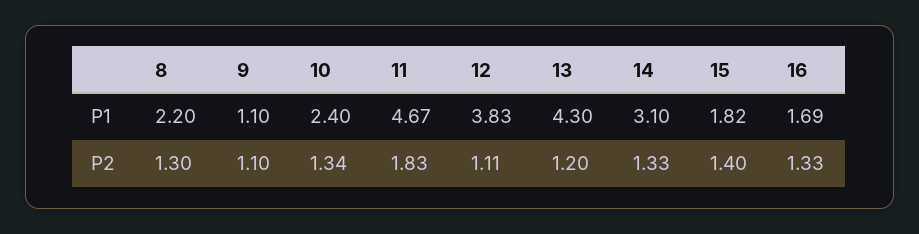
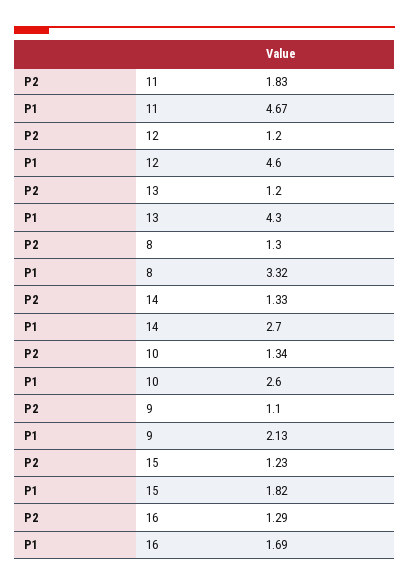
  {
    "8": {
-     "P1": 2.2,
+     "P1": 3.32,
      "P2": 1.3
    },
    "9": {
-     "P1": 1.1,
+     "P1": 2.13,
      "P2": 1.1
    },
    "10": {
-     "P1": 2.4,
+     "P1": 2.6,
      "P2": 1.34
    },
    "11": {
      "P1": 4.67,
      "P2": 1.83
    },
    "12": {
-     "P1": 3.83,
+     "P1": 4.6,
-     "P2": 1.11
+     "P2": 1.2
    },
    "13": {
      "P1": 4.3,
      "P2": 1.2
    },
    "14": {
-     "P1": 3.1,
+     "P1": 2.7,
      "P2": 1.33
    },
    "15": {
      "P1": 1.82,
-     "P2": 1.4
+     "P2": 1.23
    },
    "16": {
      "P1": 1.69,
-     "P2": 1.33
+     "P2": 1.29
    }
  }

